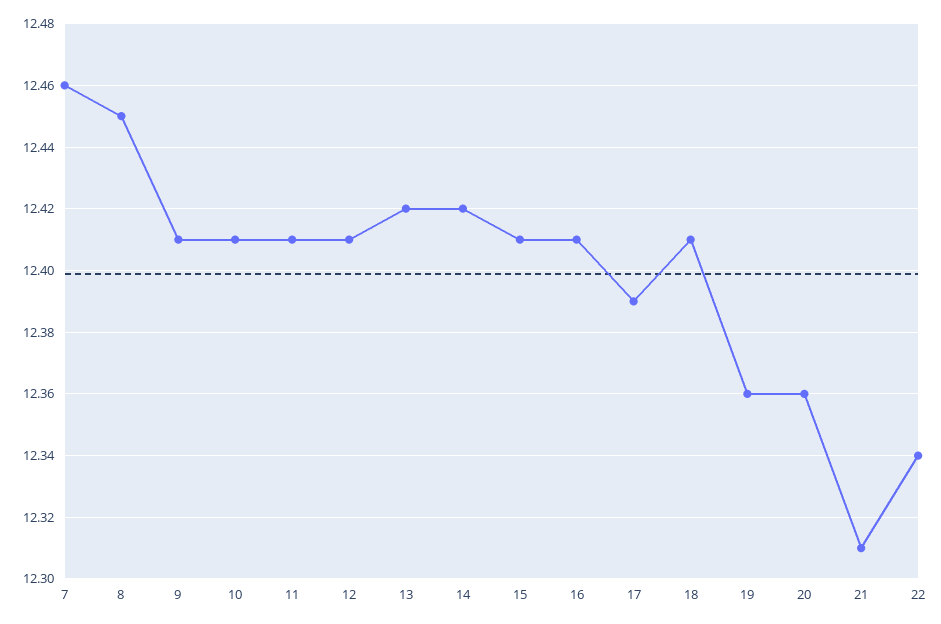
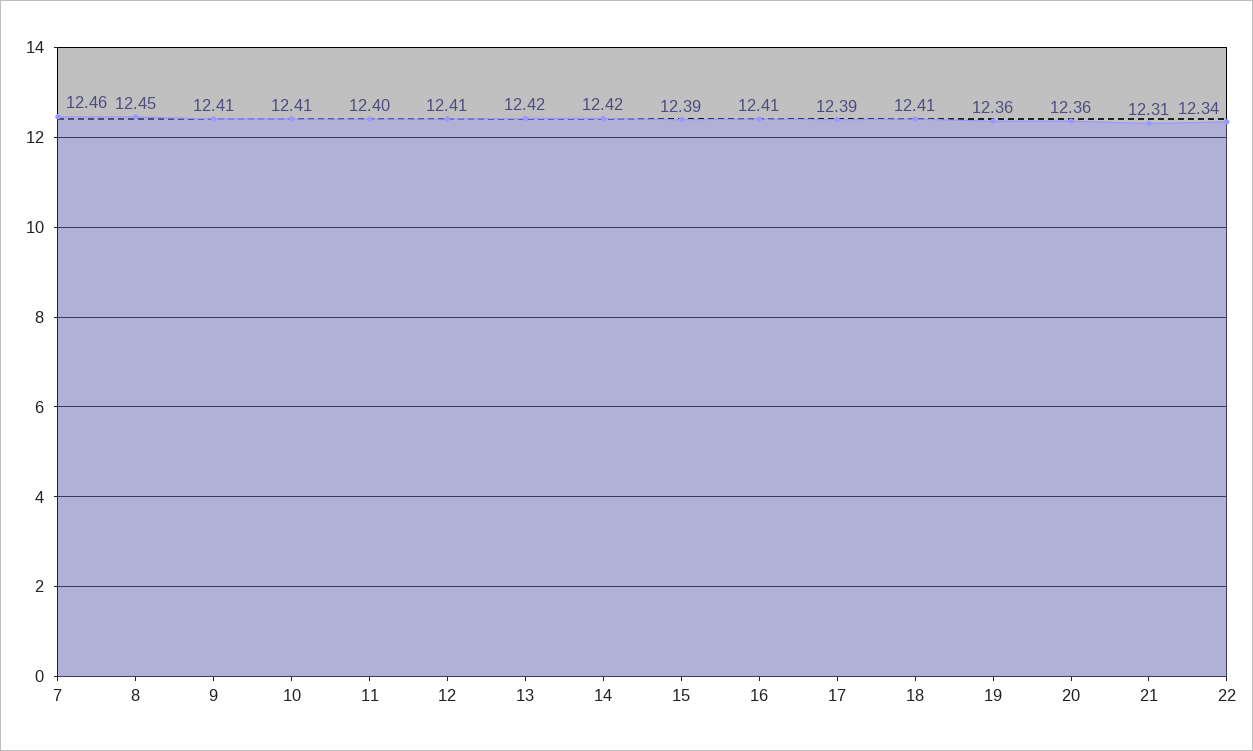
  {
    "7": 12.46,
    "8": 12.45,
    "9": 12.41,
    "10": 12.41,
-   "11": 12.41,
+   "11": 12.4,
    "12": 12.41,
    "13": 12.42,
    "14": 12.42,
-   "15": 12.41,
+   "15": 12.39,
    "16": 12.41,
    "17": 12.39,
    "18": 12.41,
    "19": 12.36,
    "20": 12.36,
    "21": 12.31,
    "22": 12.34
  }

